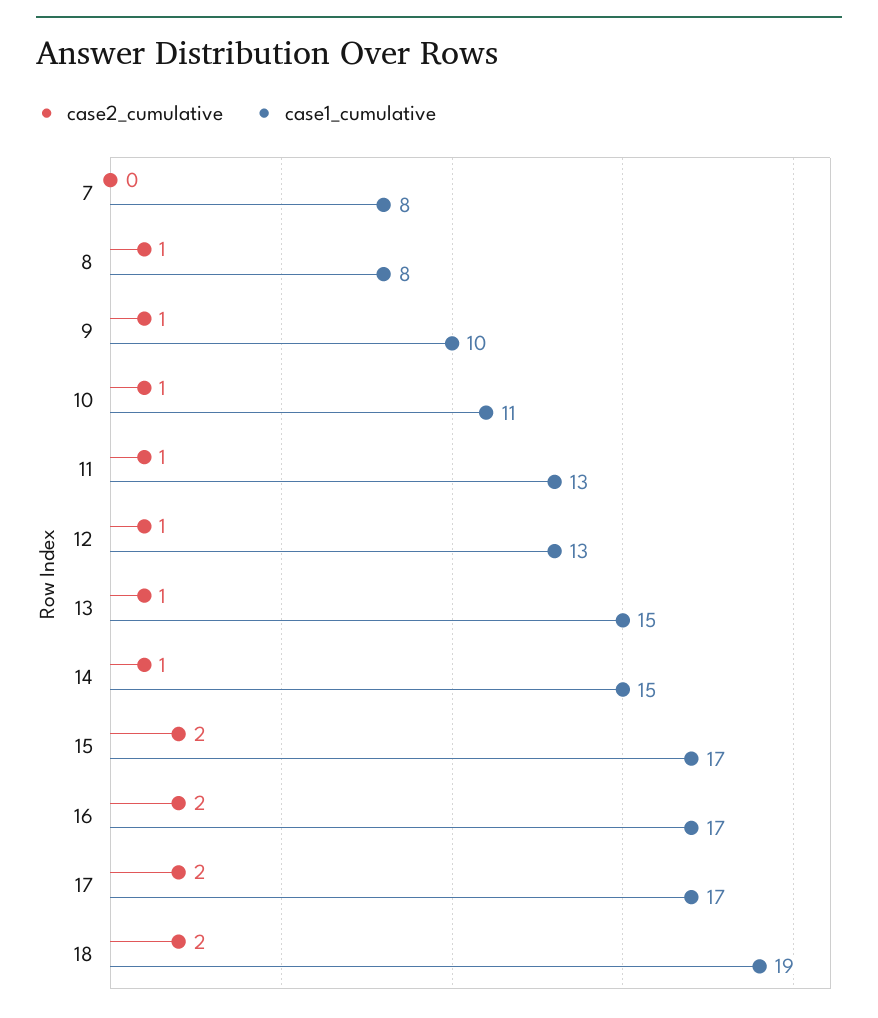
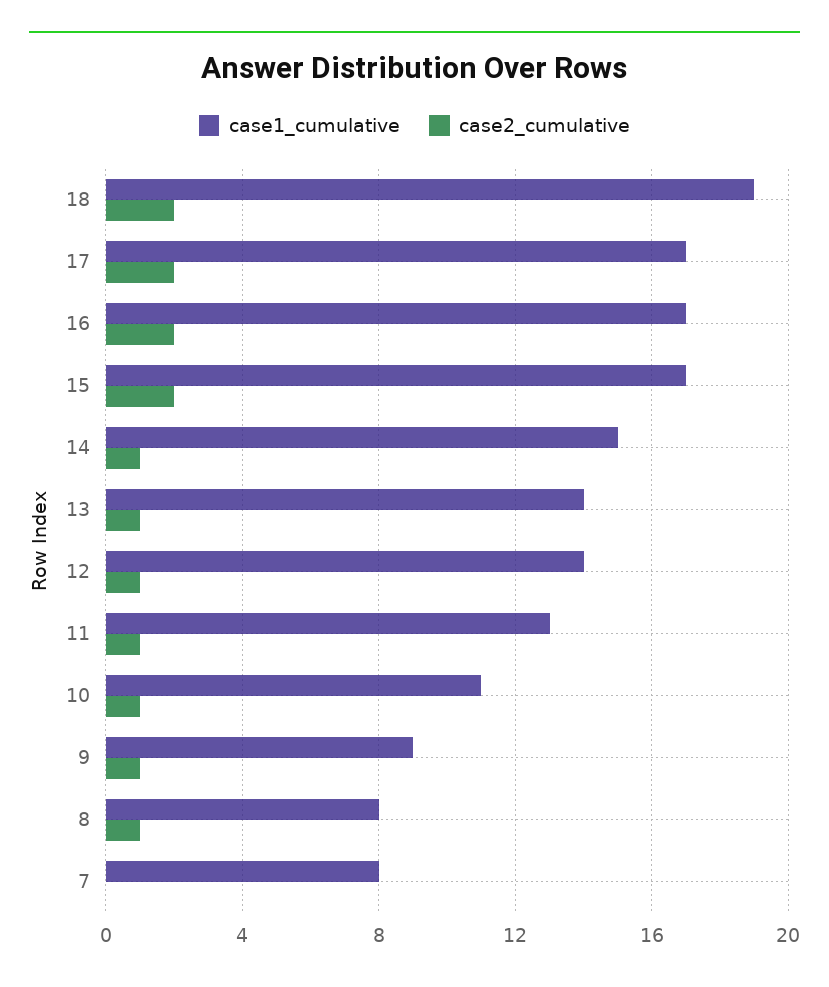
  {
    "case2_cumulative": {
      "7": 0,
      "8": 1,
      "9": 1,
      "10": 1,
      "11": 1,
      "12": 1,
      "13": 1,
      "14": 1,
      "15": 2,
      "16": 2,
      "17": 2,
      "18": 2
    },
    "case1_cumulative": {
      "7": 8,
      "8": 8,
-     "9": 10,
+     "9": 9,
      "10": 11,
      "11": 13,
-     "12": 13,
+     "12": 14,
-     "13": 15,
+     "13": 14,
      "14": 15,
      "15": 17,
      "16": 17,
      "17": 17,
      "18": 19
    }
  }

